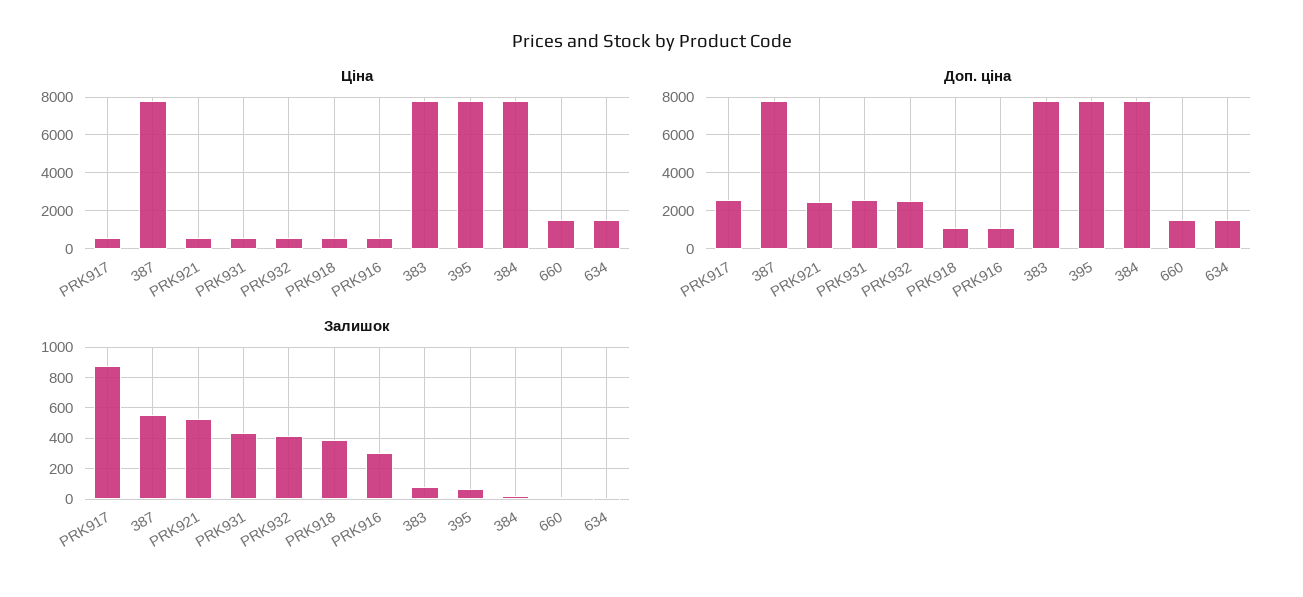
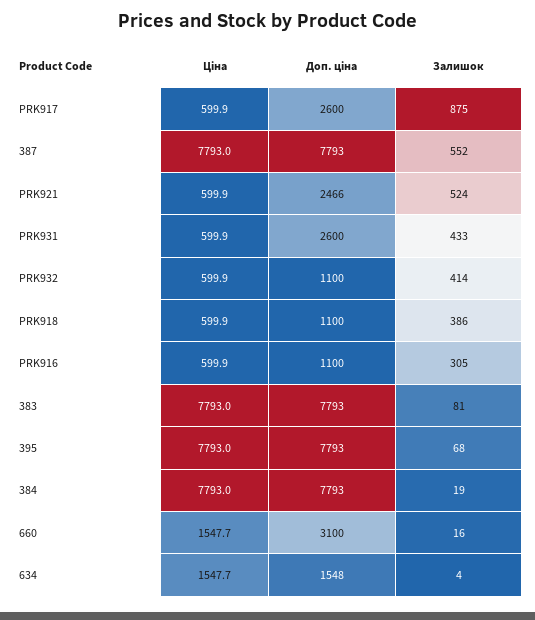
  {
    "Ціна": {
      "PRK917": 599.9,
      "387": 7793,
      "PRK921": 599.9,
      "PRK931": 599.9,
      "PRK932": 599.9,
      "PRK918": 599.9,
      "PRK916": 599.9,
      "383": 7793,
      "395": 7793,
      "384": 7793,
      "660": 1547.7,
      "634": 1547.7
    },
    "Доп. ціна": {
      "PRK917": 2600,
      "387": 7793,
      "PRK921": 2466,
      "PRK931": 2600,
-     "PRK932": 2500,
+     "PRK932": 1100,
      "PRK918": 1100,
      "PRK916": 1100,
      "383": 7793,
      "395": 7793,
      "384": 7793,
-     "660": 1500,
+     "660": 3100,
      "634": 1548
    },
    "Залишок": {
      "PRK917": 875,
      "387": 552,
      "PRK921": 524,
      "PRK931": 433,
      "PRK932": 414,
      "PRK918": 386,
      "PRK916": 305,
      "383": 81,
      "395": 68,
      "384": 19,
      "660": 16,
      "634": 4
    }
  }

